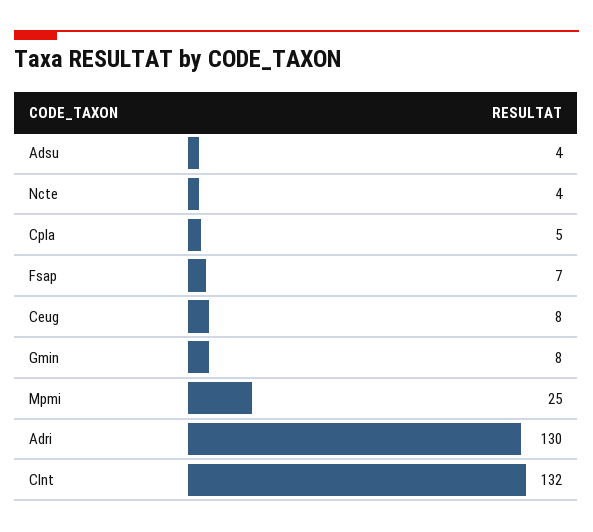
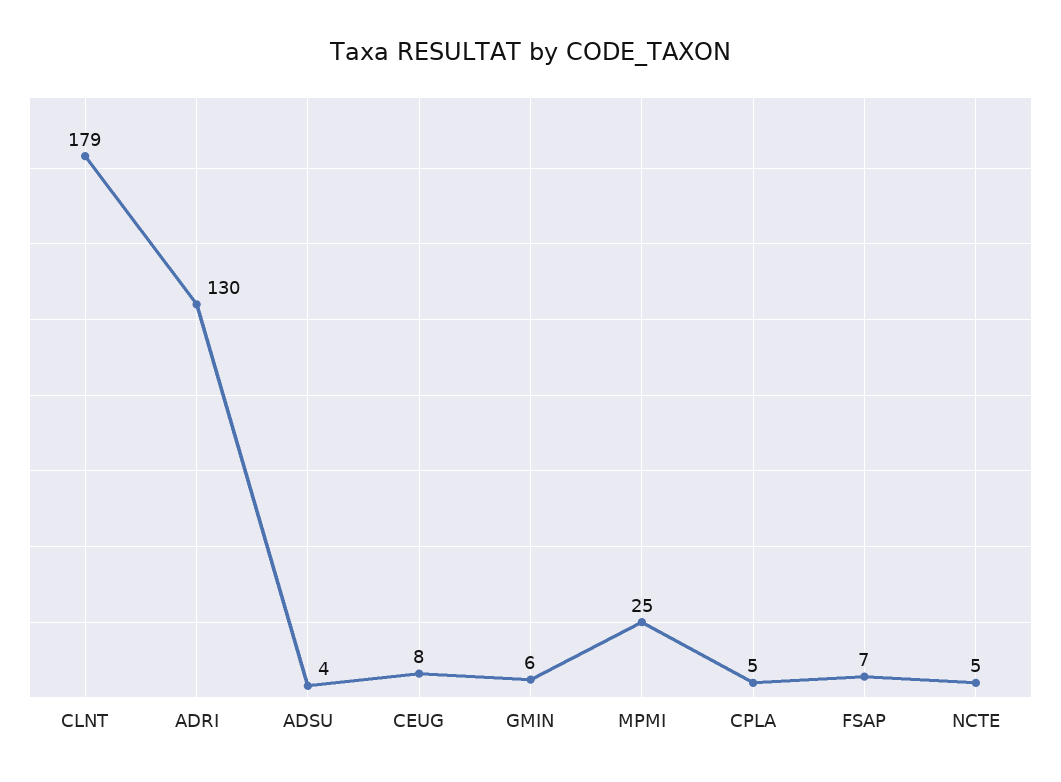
  {
    "Adsu": 4,
-   "Ncte": 4,
+   "Ncte": 5,
    "Cpla": 5,
    "Fsap": 7,
    "Ceug": 8,
-   "Gmin": 8,
+   "Gmin": 6,
    "Mpmi": 25,
    "Adri": 130,
-   "Clnt": 132
+   "Clnt": 179
  }

